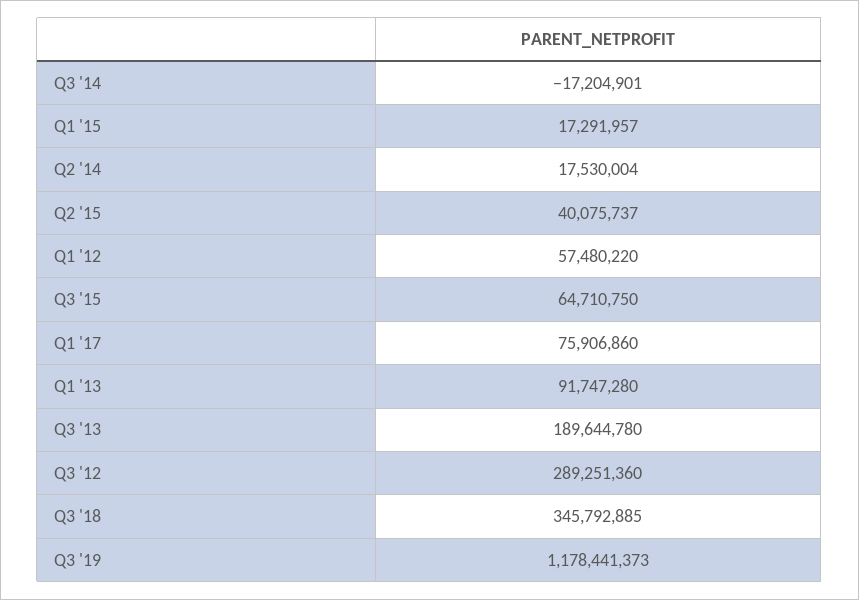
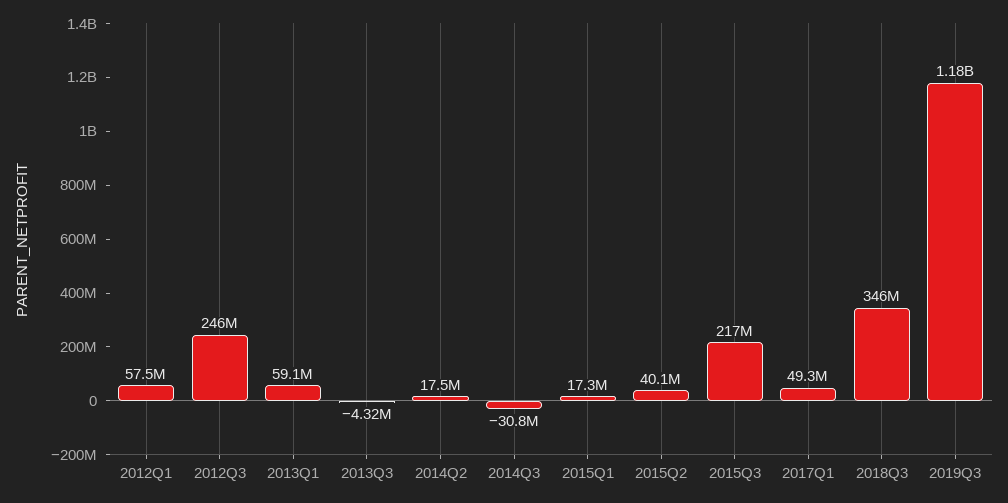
  {
-   "Q3 '14": -17204901,
+   "Q3 '14": -30800000,
    "Q1 '15": 17291957,
    "Q2 '14": 17530004,
    "Q2 '15": 40075737,
    "Q1 '12": 57480220,
-   "Q3 '15": 64710750,
+   "Q3 '15": 217000000,
-   "Q1 '17": 75906860,
+   "Q1 '17": 49300000,
-   "Q1 '13": 91747280,
+   "Q1 '13": 59100000,
-   "Q3 '13": 189644780,
+   "Q3 '13": -4320000,
-   "Q3 '12": 289251360,
+   "Q3 '12": 246000000,
    "Q3 '18": 345792885,
    "Q3 '19": 1178441373
  }

